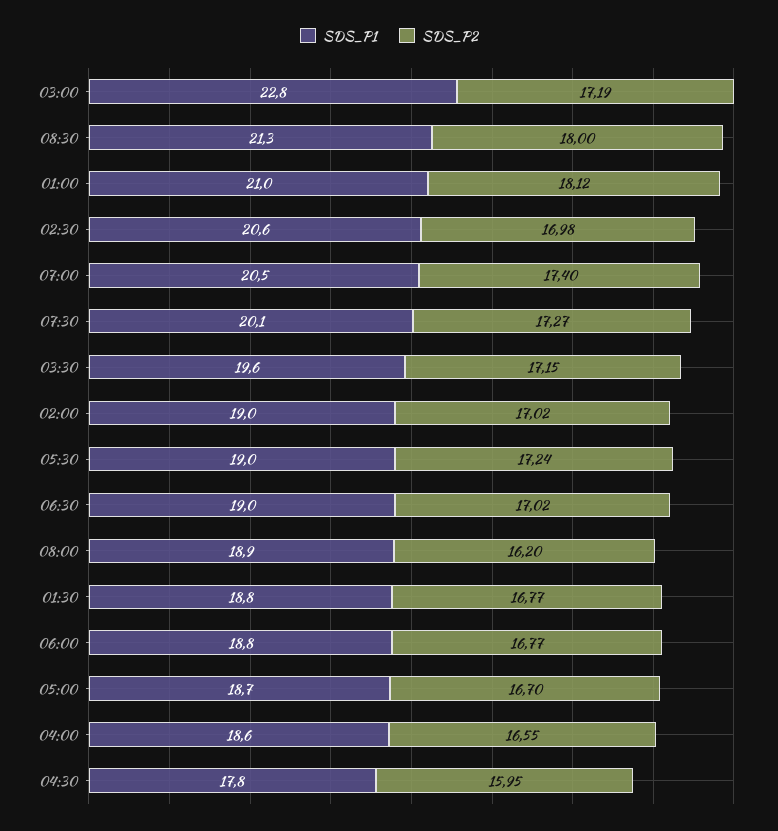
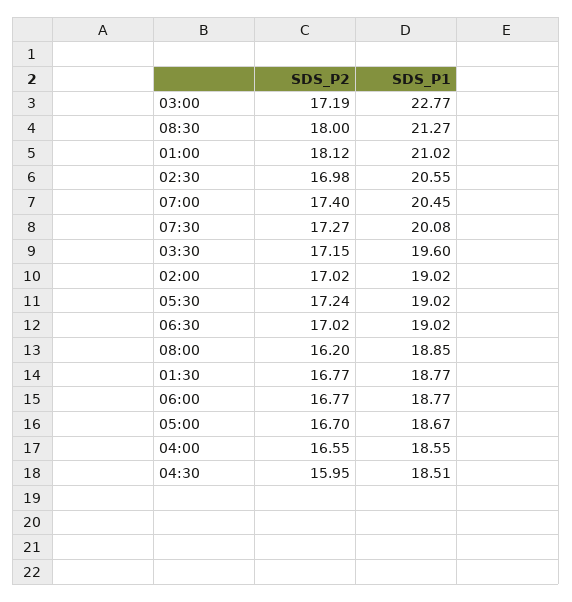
  {
    "SDS_P1": {
      "03:00": 22.77,
      "08:30": 21.27,
      "01:00": 21.02,
      "02:30": 20.55,
      "07:00": 20.45,
      "07:30": 20.08,
      "03:30": 19.6,
      "02:00": 19.02,
      "05:30": 19.02,
      "06:30": 19.02,
      "08:00": 18.85,
      "01:30": 18.77,
      "06:00": 18.77,
      "05:00": 18.67,
      "04:00": 18.55,
-     "04:30": 17.8
+     "04:30": 18.51
    },
    "SDS_P2": {
      "03:00": 17.19,
      "08:30": 18,
      "01:00": 18.12,
      "02:30": 16.98,
      "07:00": 17.4,
      "07:30": 17.27,
      "03:30": 17.15,
      "02:00": 17.02,
      "05:30": 17.24,
      "06:30": 17.02,
      "08:00": 16.2,
      "01:30": 16.77,
      "06:00": 16.77,
      "05:00": 16.7,
      "04:00": 16.55,
      "04:30": 15.95
    }
  }

